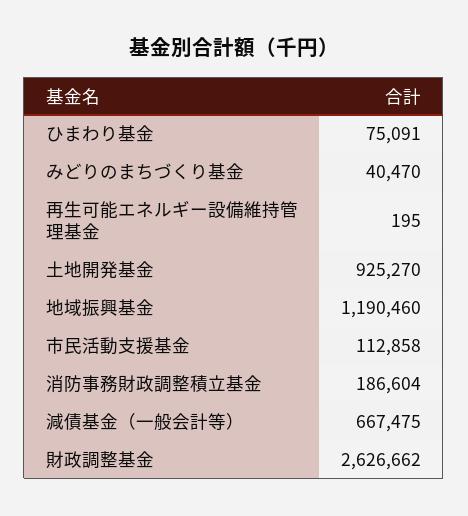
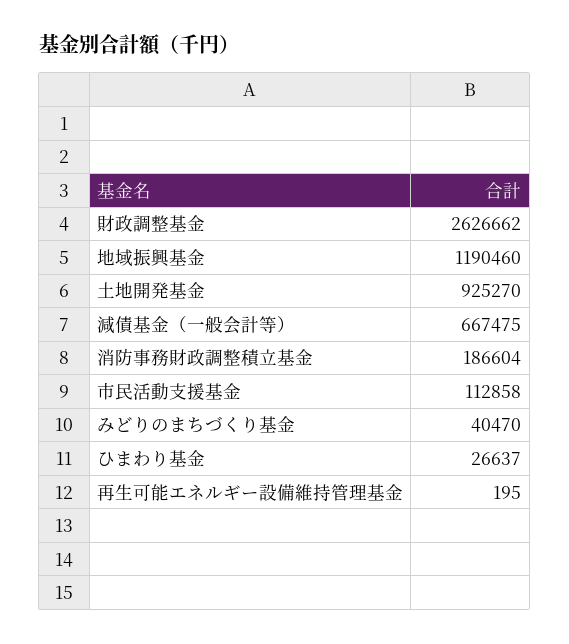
  {
-   "ひまわり基金": 75091,
+   "ひまわり基金": 26637,
    "みどりのまちづくり基金": 40470,
    "再生可能エネルギー設備維持管理基金": 195,
    "土地開発基金": 925270,
    "地域振興基金": 1190460,
    "市民活動支援基金": 112858,
    "消防事務財政調整積立基金": 186604,
    "減債基金（一般会計等）": 667475,
    "財政調整基金": 2626662
  }

